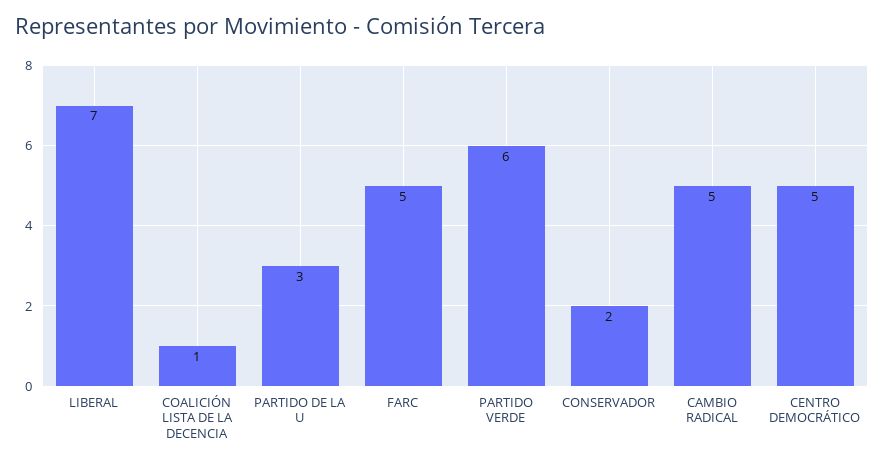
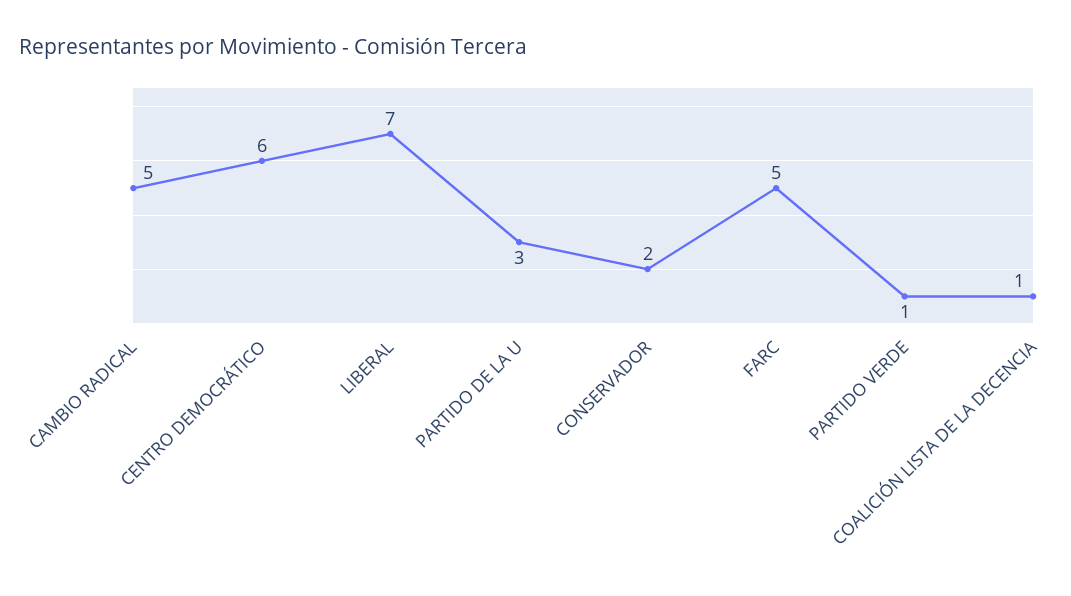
  {
    "LIBERAL": 7,
    "COALICIÓN LISTA DE LA DECENCIA": 1,
    "PARTIDO DE LA U": 3,
    "FARC": 5,
-   "PARTIDO VERDE": 6,
+   "PARTIDO VERDE": 1,
    "CONSERVADOR": 2,
    "CAMBIO RADICAL": 5,
-   "CENTRO DEMOCRÁTICO": 5
+   "CENTRO DEMOCRÁTICO": 6
  }

